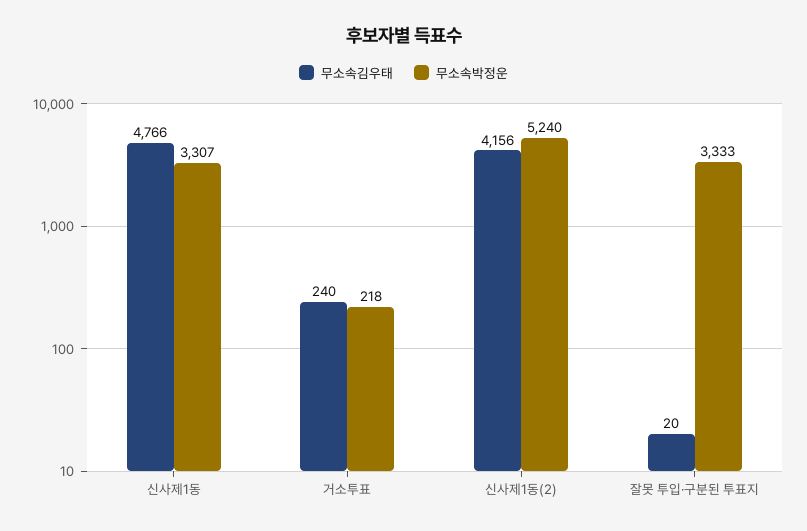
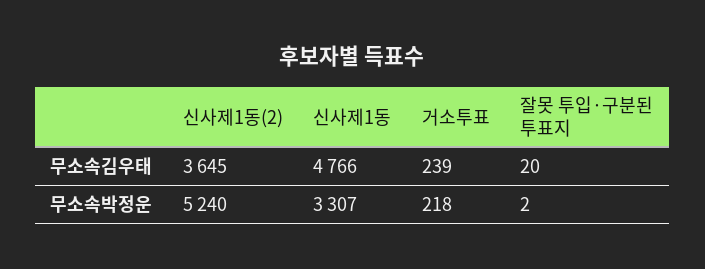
  {
    "무소속김우태": {
      "신사제1동": 4766,
-     "거소투표": 240,
+     "거소투표": 239,
-     "신사제1동(2)": 4156,
+     "신사제1동(2)": 3645,
      "잘못 투입·구분된 투표지": 20
    },
    "무소속박정운": {
      "신사제1동": 3307,
      "거소투표": 218,
      "신사제1동(2)": 5240,
-     "잘못 투입·구분된 투표지": 3333
+     "잘못 투입·구분된 투표지": 2
    }
  }

